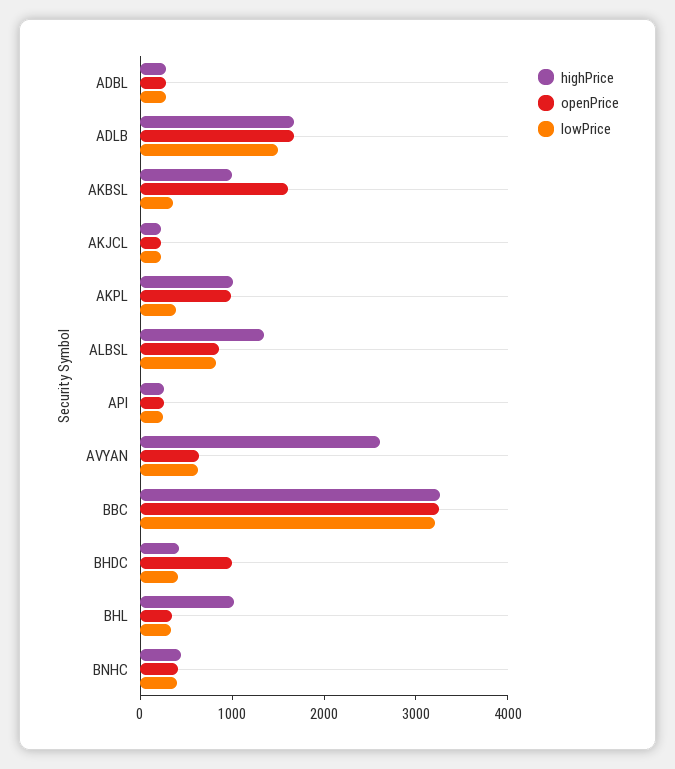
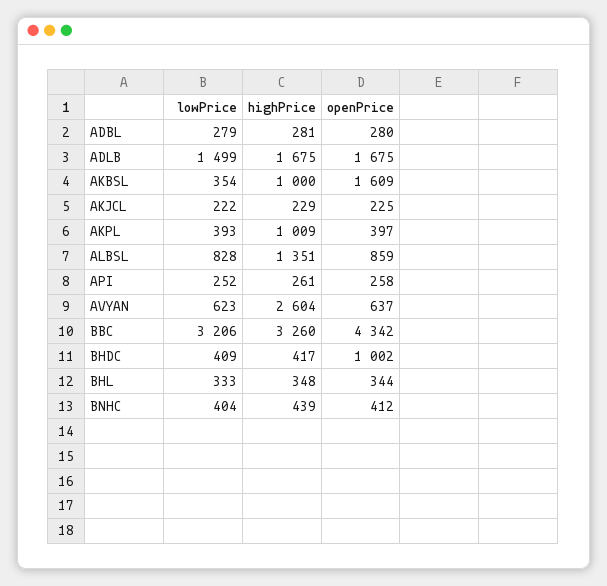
  {
    "highPrice": {
      "ADBL": 281,
      "ADLB": 1675,
      "AKBSL": 1000,
      "AKJCL": 229,
      "AKPL": 1009,
      "ALBSL": 1351,
      "API": 261,
      "AVYAN": 2604,
      "BBC": 3260,
      "BHDC": 417,
-     "BHL": 1000,
+     "BHL": 348,
      "BNHC": 439
    },
    "openPrice": {
      "ADBL": 280,
      "ADLB": 1675,
      "AKBSL": 1609,
      "AKJCL": 225,
-     "AKPL": 1000,
+     "AKPL": 397,
      "ALBSL": 859,
      "API": 258,
      "AVYAN": 637,
-     "BBC": 3200,
+     "BBC": 4342,
      "BHDC": 1002,
      "BHL": 344,
      "BNHC": 412
    },
    "lowPrice": {
      "ADBL": 279,
      "ADLB": 1499,
      "AKBSL": 354,
      "AKJCL": 222,
      "AKPL": 393,
      "ALBSL": 828,
      "API": 252,
      "AVYAN": 623,
      "BBC": 3206,
      "BHDC": 409,
      "BHL": 333,
      "BNHC": 404
    }
  }

